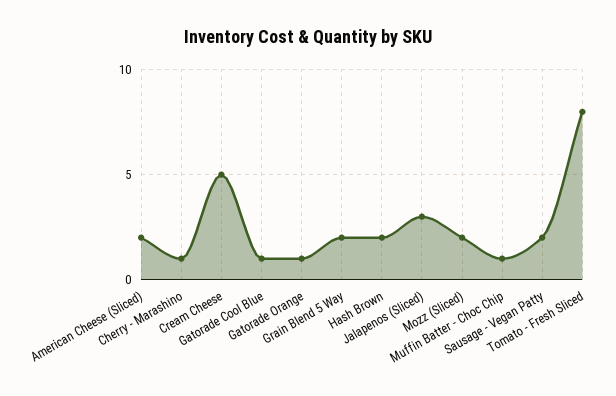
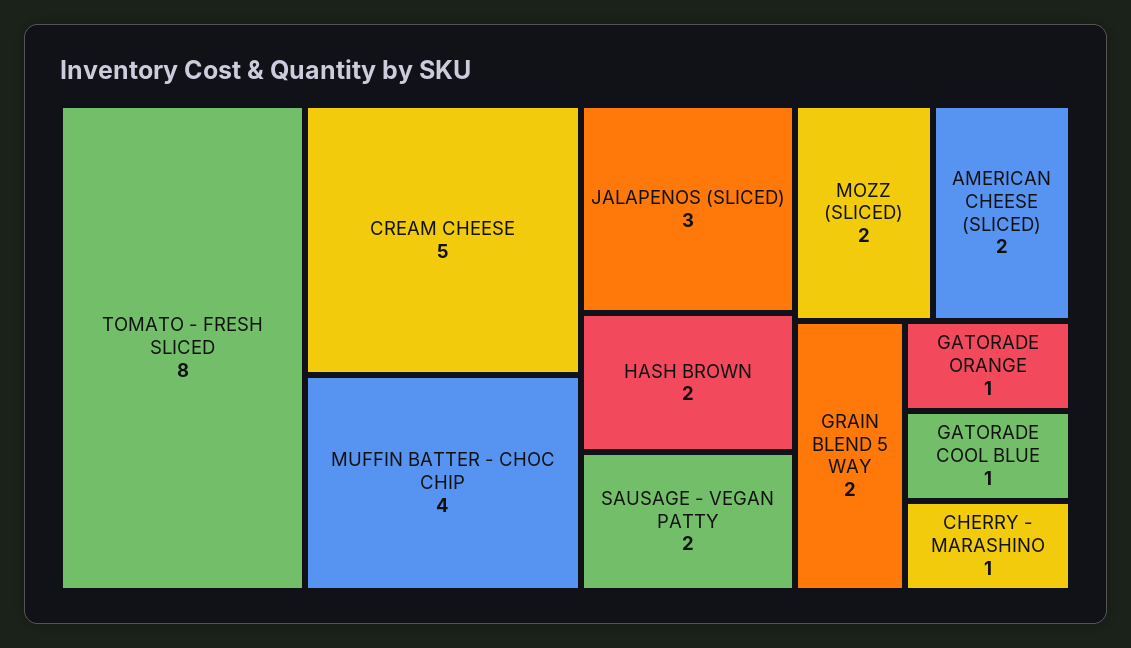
  {
    "American Cheese (Sliced)": 2,
    "Cherry - Marashino": 1,
    "Cream Cheese": 5,
    "Gatorade Cool Blue": 1,
    "Gatorade Orange": 1,
    "Grain Blend 5 Way": 2,
    "Hash Brown": 2,
    "Jalapenos (Sliced)": 3,
    "Mozz (Sliced)": 2,
-   "Muffin Batter - Choc Chip": 1,
+   "Muffin Batter - Choc Chip": 4,
    "Sausage - Vegan Patty": 2,
    "Tomato - Fresh Sliced": 8
  }

